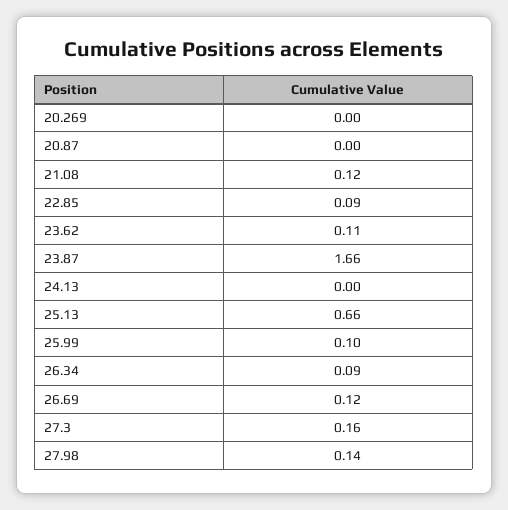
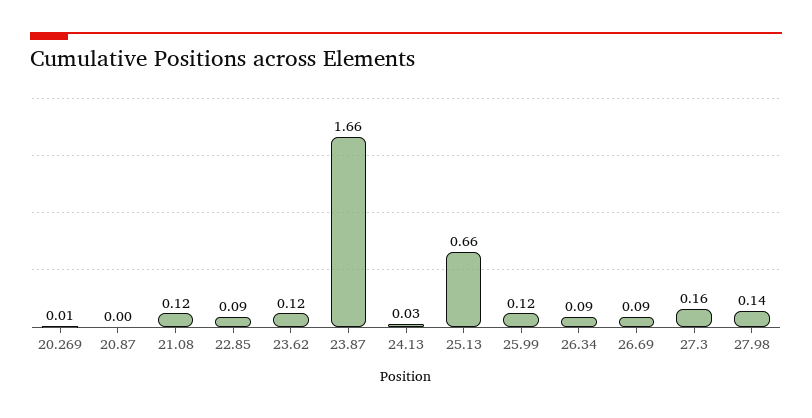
  {
-   "20.269": 0,
+   "20.269": 0.01,
    "20.87": 0,
    "21.08": 0.12,
    "22.85": 0.09,
-   "23.62": 0.11,
+   "23.62": 0.12,
    "23.87": 1.66,
-   "24.13": 0,
+   "24.13": 0.03,
    "25.13": 0.66,
-   "25.99": 0.1,
+   "25.99": 0.12,
    "26.34": 0.09,
-   "26.69": 0.12,
+   "26.69": 0.09,
    "27.3": 0.16,
    "27.98": 0.14
  }

